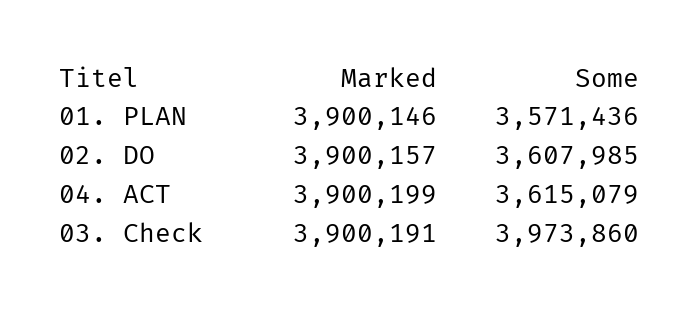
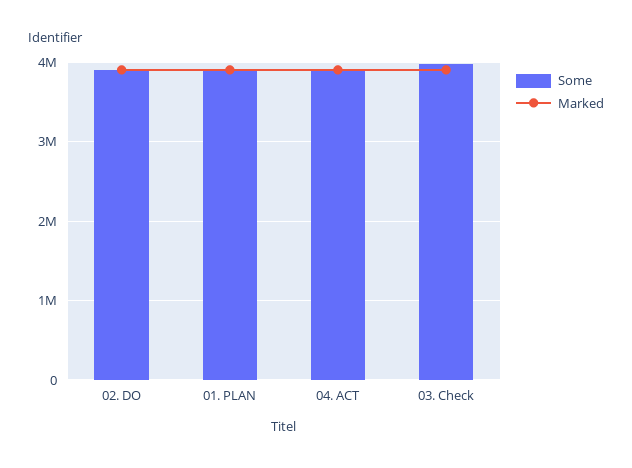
  {
    "Marked": {
      "01. PLAN": 3900146,
      "02. DO": 3900157,
      "04. ACT": 3900199,
      "03. Check": 3900191
    },
    "Some": {
-     "01. PLAN": 3571436,
+     "01. PLAN": 3900000,
-     "02. DO": 3607985,
+     "02. DO": 3900000,
-     "04. ACT": 3615079,
+     "04. ACT": 3900000,
      "03. Check": 3973860
    }
  }

